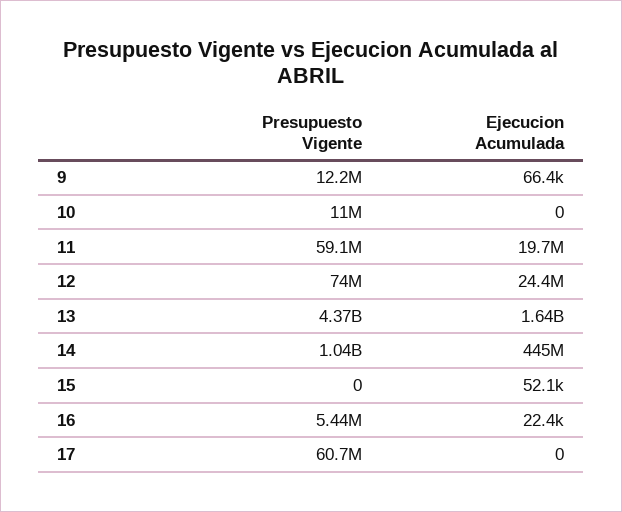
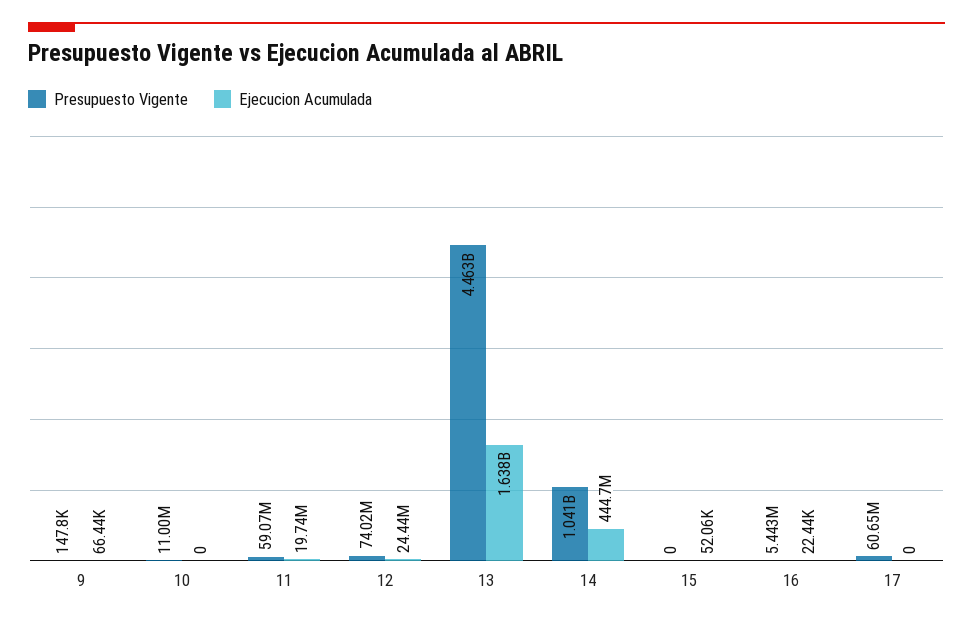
  {
    "Presupuesto Vigente": {
-     "9": 12200000,
+     "9": 147800,
      "10": 11000000,
      "11": 59070000,
      "12": 74020000,
-     "13": 4370000000,
+     "13": 4463000000,
      "14": 1041000000,
      "15": 0,
      "16": 5443000,
      "17": 60650000
    },
    "Ejecucion Acumulada": {
      "9": 66440,
      "10": 0,
      "11": 19740000,
      "12": 24440000,
      "13": 1638000000,
      "14": 444700000,
      "15": 52060,
      "16": 22440,
      "17": 0
    }
  }

